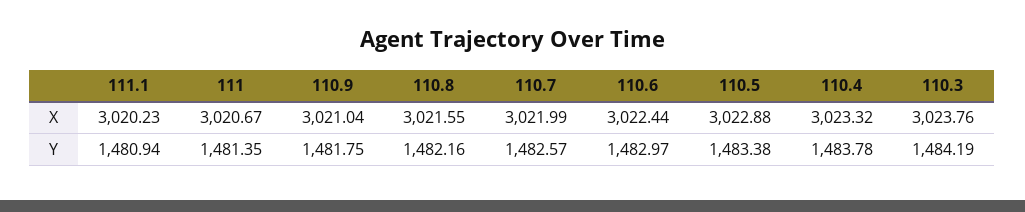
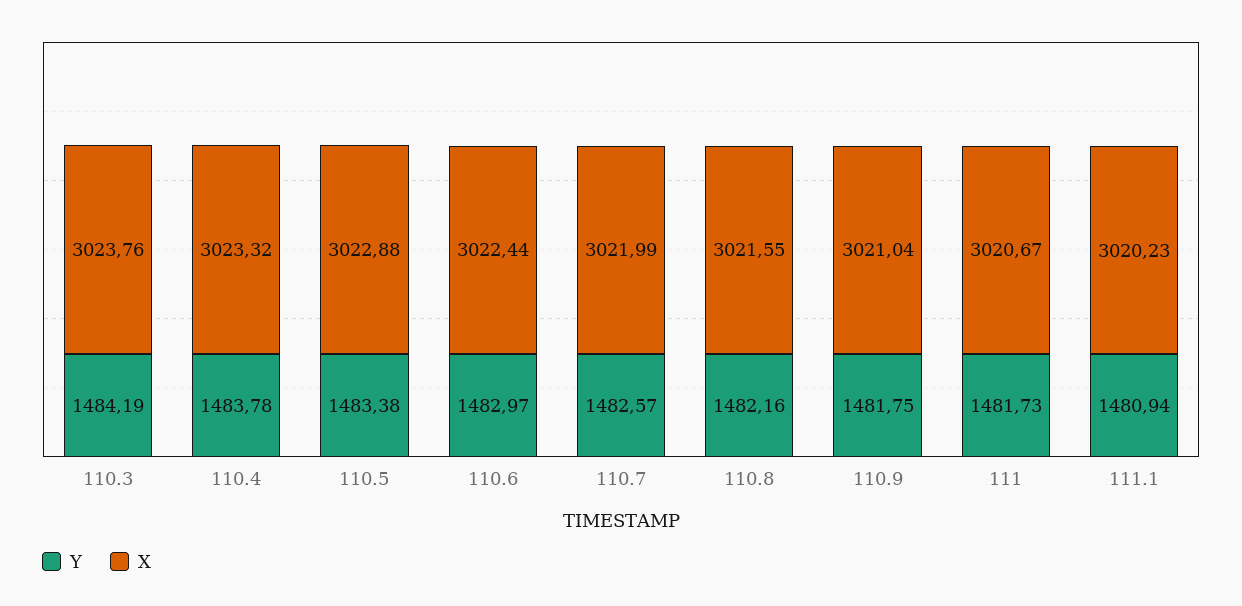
  {
    "X": {
      "111.1": 3020.23,
      "111": 3020.67,
      "110.9": 3021.04,
      "110.8": 3021.55,
      "110.7": 3021.99,
      "110.6": 3022.44,
      "110.5": 3022.88,
      "110.4": 3023.32,
      "110.3": 3023.76
    },
    "Y": {
      "111.1": 1480.94,
-     "111": 1481.35,
+     "111": 1481.73,
      "110.9": 1481.75,
      "110.8": 1482.16,
      "110.7": 1482.57,
      "110.6": 1482.97,
      "110.5": 1483.38,
      "110.4": 1483.78,
      "110.3": 1484.19
    }
  }

